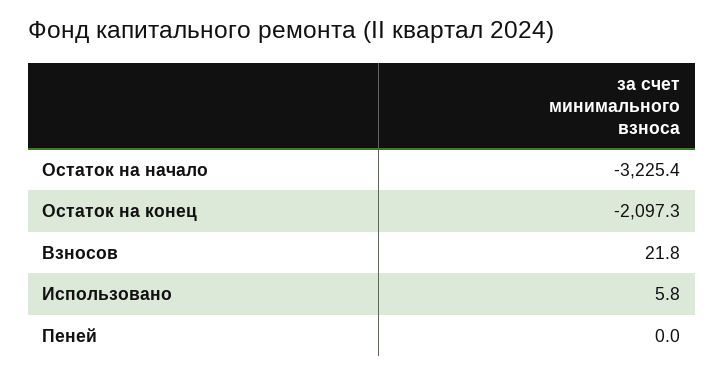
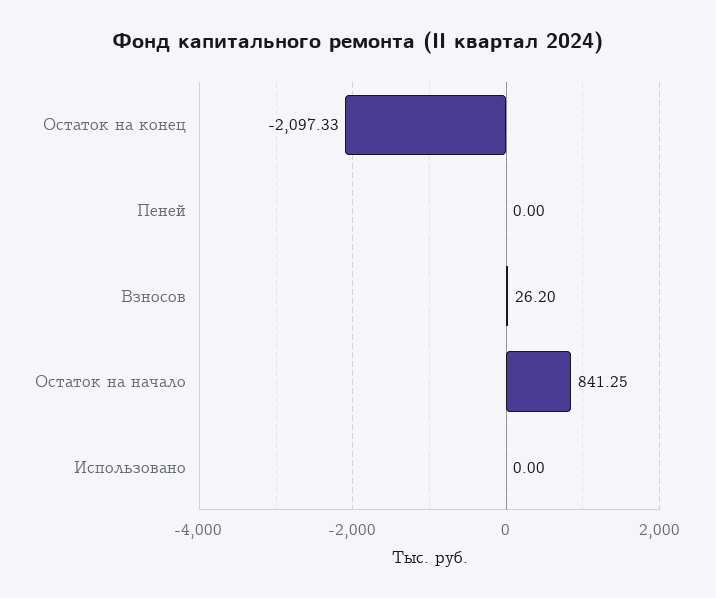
  {
-   "Остаток на начало": -3225.4,
+   "Остаток на начало": 841.25,
    "Остаток на конец": -2097.33,
-   "Взносов": 21.8,
+   "Взносов": 26.2,
-   "Использовано": 5.8,
+   "Использовано": 0,
    "Пеней": 0
  }

